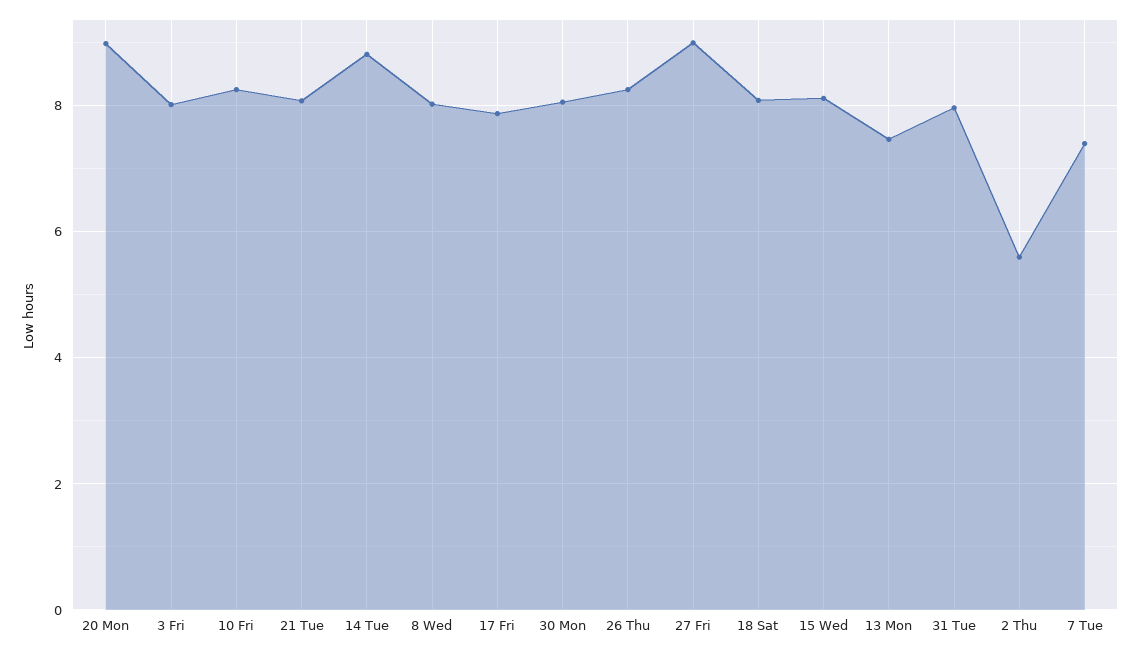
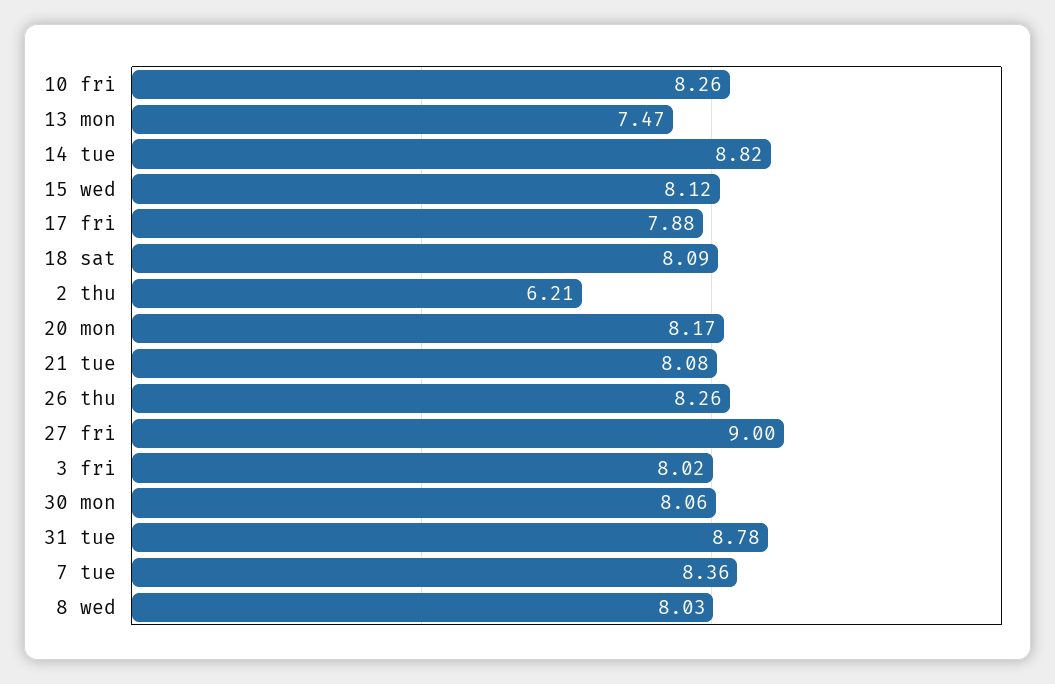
  {
-   "20 Mon": 9,
+   "20 Mon": 8.17,
    "3 Fri": 8.02,
    "10 Fri": 8.26,
    "21 Tue": 8.08,
    "14 Tue": 8.82,
    "8 Wed": 8.03,
    "17 Fri": 7.88,
    "30 Mon": 8.06,
    "26 Thu": 8.26,
    "27 Fri": 9,
    "18 Sat": 8.09,
    "15 Wed": 8.12,
    "13 Mon": 7.47,
-   "31 Tue": 8,
+   "31 Tue": 8.78,
-   "2 Thu": 5.6,
+   "2 Thu": 6.21,
-   "7 Tue": 7.4
+   "7 Tue": 8.36
  }

